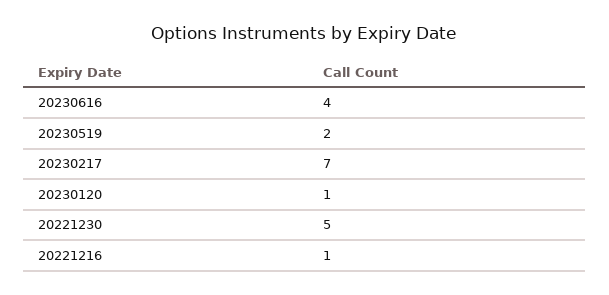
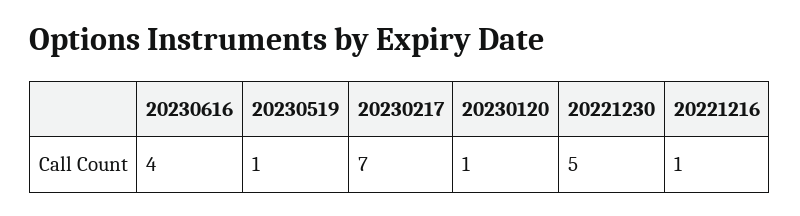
  {
    "20230616": 4,
-   "20230519": 2,
+   "20230519": 1,
    "20230217": 7,
    "20230120": 1,
    "20221230": 5,
    "20221216": 1
  }

